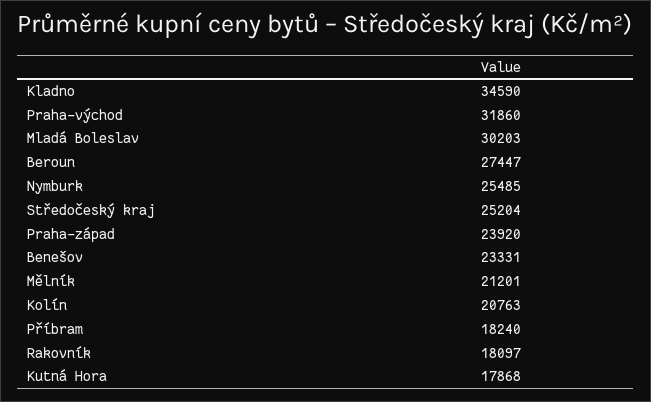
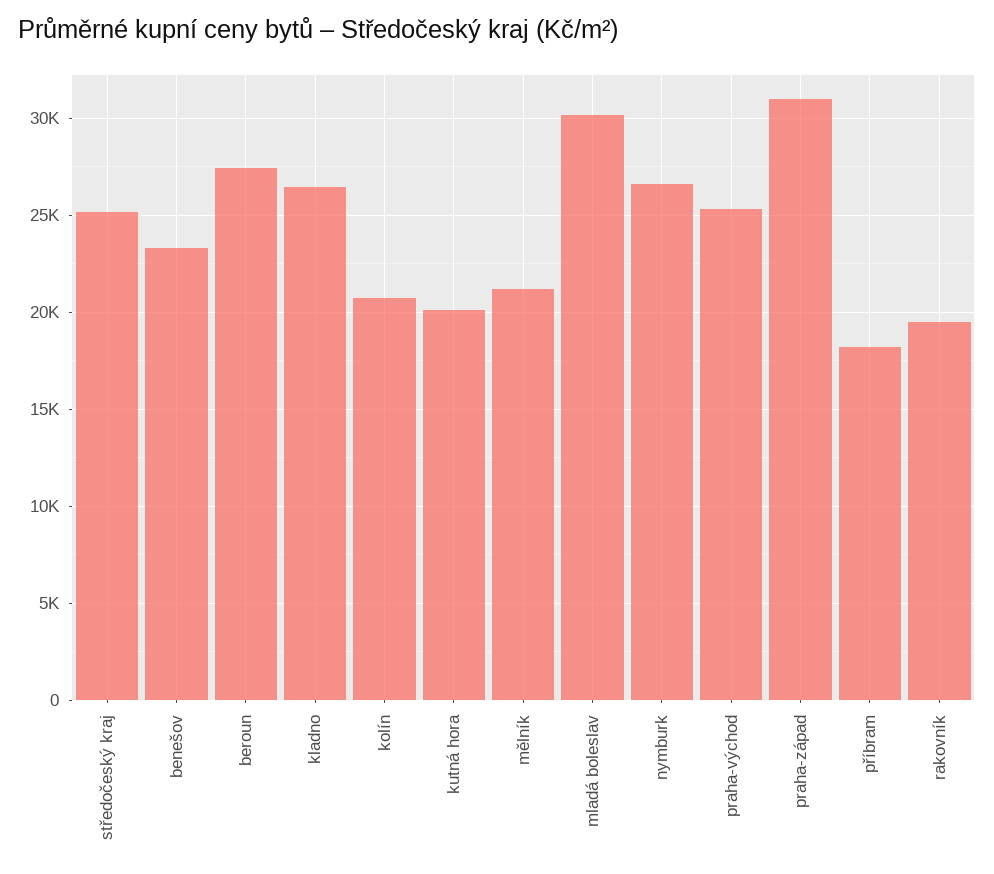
  {
-   "Kladno": 34590,
+   "Kladno": 26500,
-   "Praha-východ": 31860,
+   "Praha-východ": 25500,
    "Mladá Boleslav": 30203,
    "Beroun": 27447,
-   "Nymburk": 25485,
+   "Nymburk": 26500,
    "Středočeský kraj": 25204,
-   "Praha-západ": 23920,
+   "Praha-západ": 31000,
    "Benešov": 23331,
    "Mělník": 21201,
    "Kolín": 20763,
    "Příbram": 18240,
-   "Rakovník": 18097,
+   "Rakovník": 19500,
-   "Kutná Hora": 17868
+   "Kutná Hora": 20000
  }

